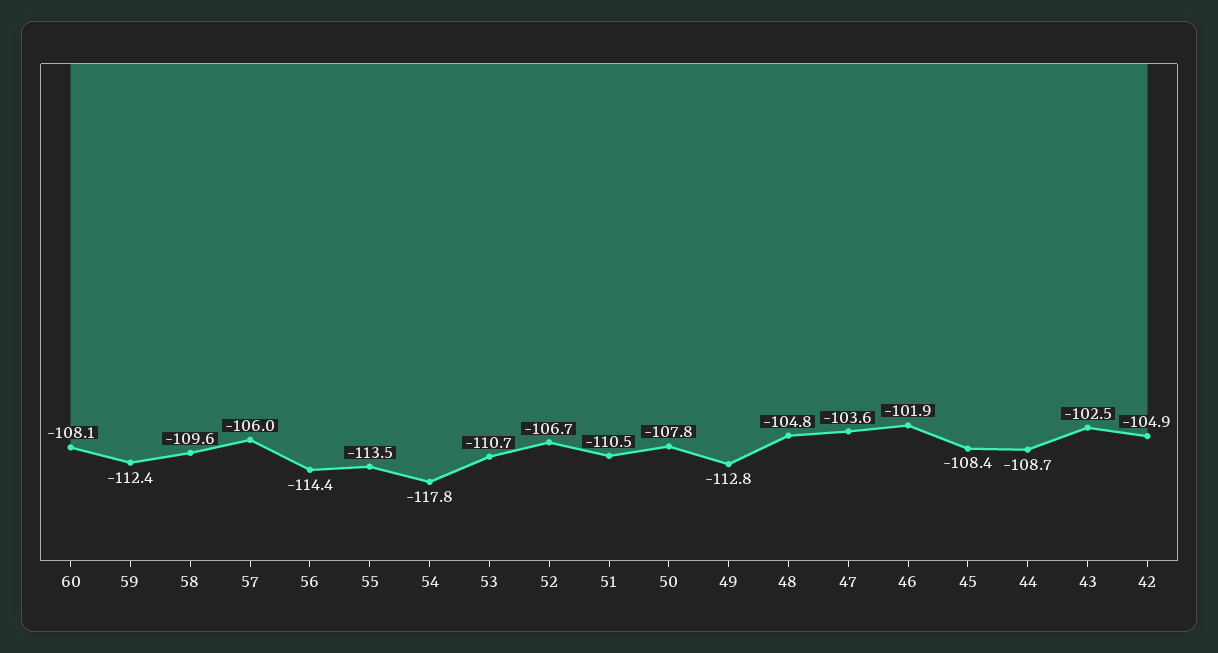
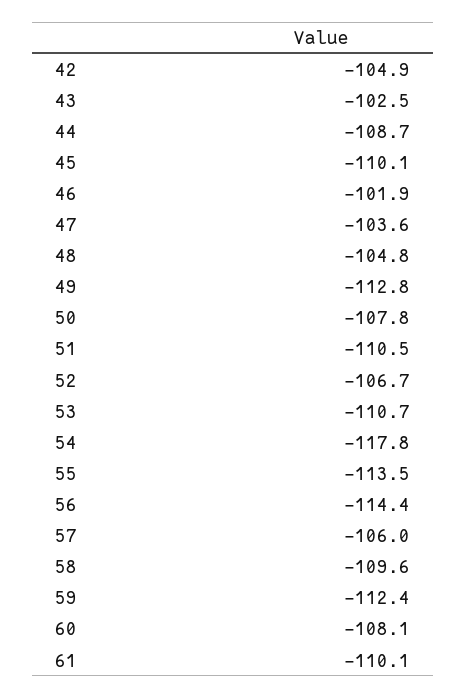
  {
    "60": -108.1,
    "59": -112.4,
    "58": -109.6,
    "57": -106,
    "56": -114.4,
    "55": -113.5,
    "54": -117.8,
    "53": -110.7,
    "52": -106.7,
    "51": -110.5,
    "50": -107.8,
    "49": -112.8,
    "48": -104.8,
    "47": -103.6,
    "46": -101.9,
-   "45": -108.4,
+   "45": -110.1,
    "44": -108.7,
    "43": -102.5,
-   "42": -104.9
+   "42": -104.9,
+   "61": -110.1
  }

